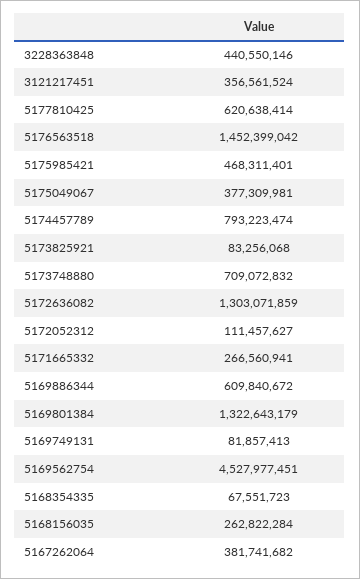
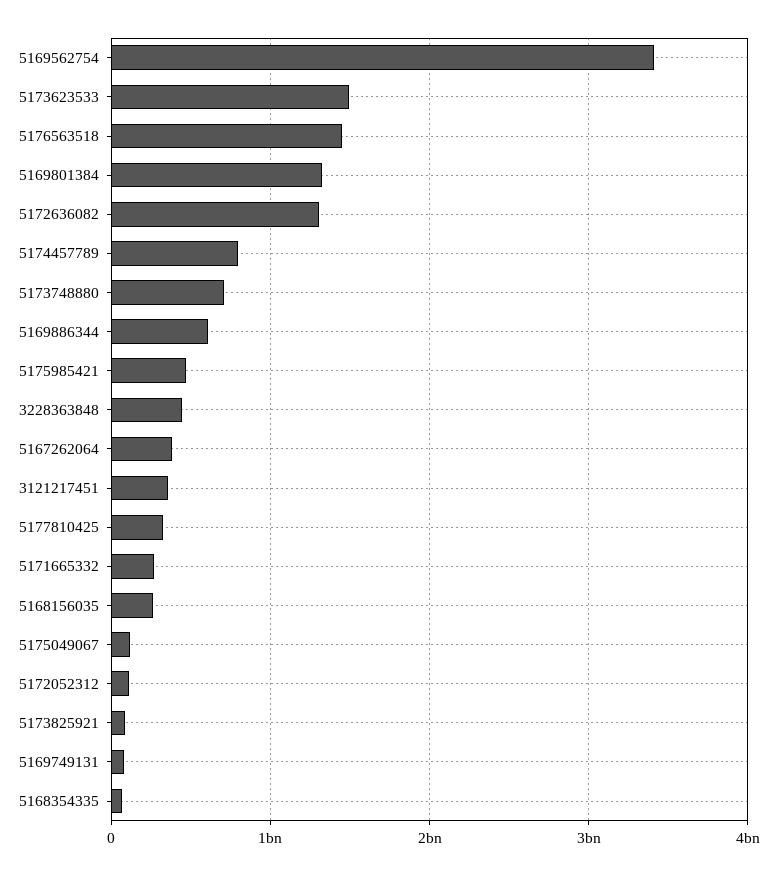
  {
    "3228363848": 440550146,
    "3121217451": 356561524,
-   "5177810425": 620638414,
+   "5177810425": 300000000,
    "5176563518": 1452399042,
    "5175985421": 468311401,
-   "5175049067": 377309981,
+   "5175049067": 100000000,
    "5174457789": 793223474,
    "5173825921": 83256068,
    "5173748880": 709072832,
    "5172636082": 1303071859,
    "5172052312": 111457627,
    "5171665332": 266560941,
    "5169886344": 609840672,
    "5169801384": 1322643179,
    "5169749131": 81857413,
-   "5169562754": 4527977451,
+   "5169562754": 3400000000,
    "5168354335": 67551723,
    "5168156035": 262822284,
-   "5167262064": 381741682
+   "5167262064": 381741682,
+   "5173623533": 1500000000
  }

